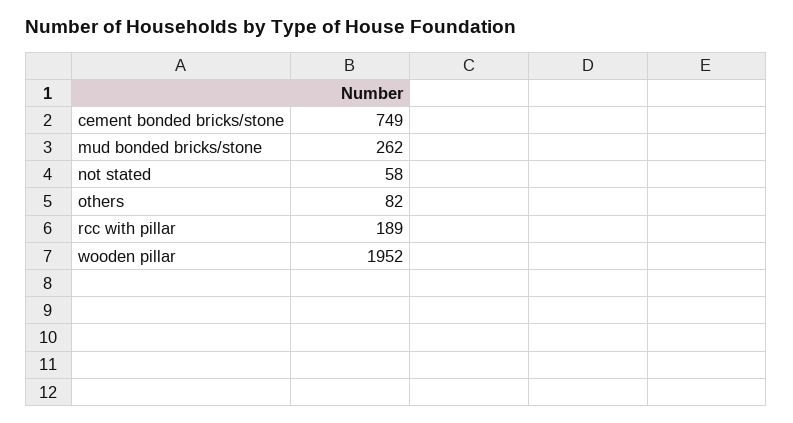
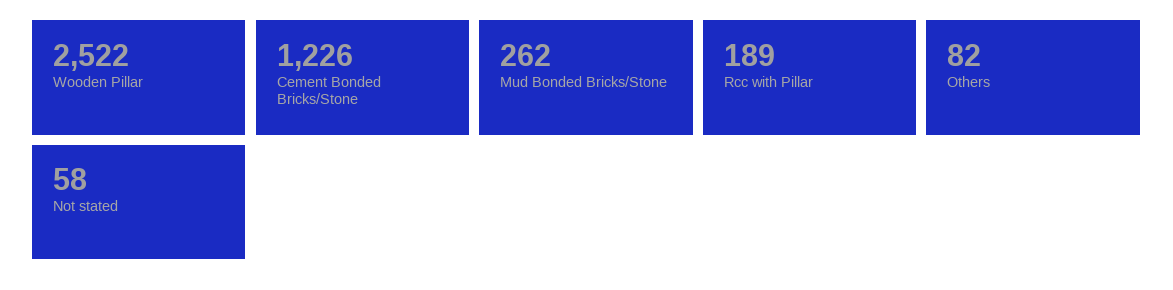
  {
-   "cement bonded bricks/stone": 749,
+   "cement bonded bricks/stone": 1226,
    "mud bonded bricks/stone": 262,
    "not stated": 58,
    "others": 82,
    "rcc with pillar": 189,
-   "wooden pillar": 1952
+   "wooden pillar": 2522
  }

